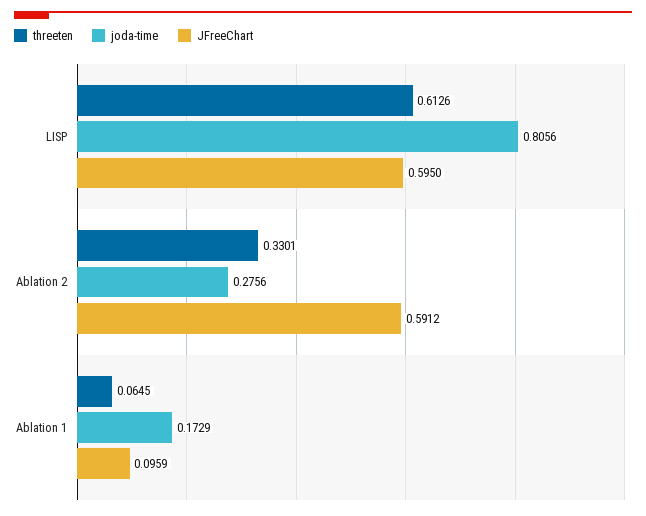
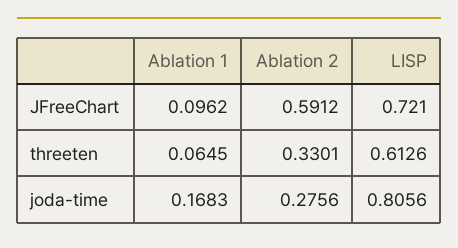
  {
    "threeten": {
      "LISP": 0.6126,
      "Ablation 2": 0.3301,
      "Ablation 1": 0.0645
    },
    "joda-time": {
      "LISP": 0.8056,
      "Ablation 2": 0.2756,
-     "Ablation 1": 0.1729
+     "Ablation 1": 0.1683
    },
    "JFreeChart": {
-     "LISP": 0.595,
+     "LISP": 0.721,
      "Ablation 2": 0.5912,
-     "Ablation 1": 0.0959
+     "Ablation 1": 0.0962
    }
  }

